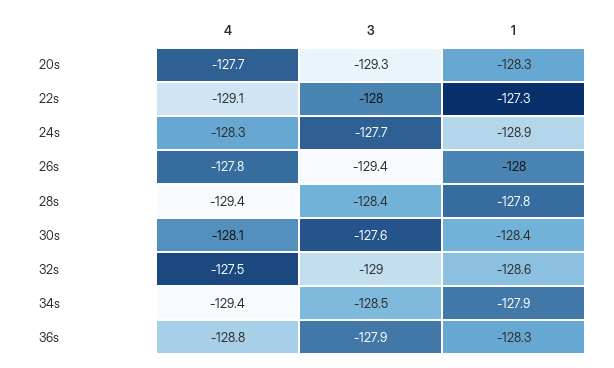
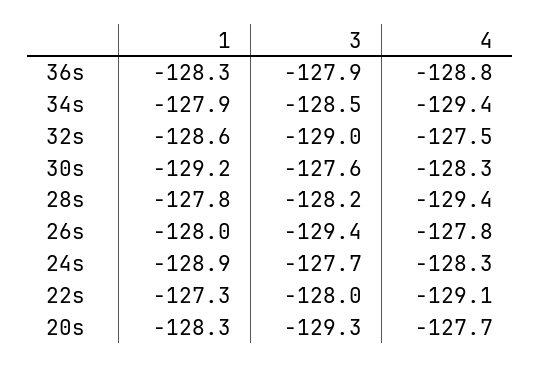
  {
    "4": {
      "20s": -127.7,
      "22s": -129.1,
      "24s": -128.3,
      "26s": -127.8,
      "28s": -129.4,
-     "30s": -128.1,
+     "30s": -128.3,
      "32s": -127.5,
      "34s": -129.4,
      "36s": -128.8
    },
    "3": {
      "20s": -129.3,
      "22s": -128,
      "24s": -127.7,
      "26s": -129.4,
-     "28s": -128.4,
+     "28s": -128.2,
      "30s": -127.6,
      "32s": -129,
      "34s": -128.5,
      "36s": -127.9
    },
    "1": {
      "20s": -128.3,
      "22s": -127.3,
      "24s": -128.9,
      "26s": -128,
      "28s": -127.8,
-     "30s": -128.4,
+     "30s": -129.2,
      "32s": -128.6,
      "34s": -127.9,
      "36s": -128.3
    }
  }

